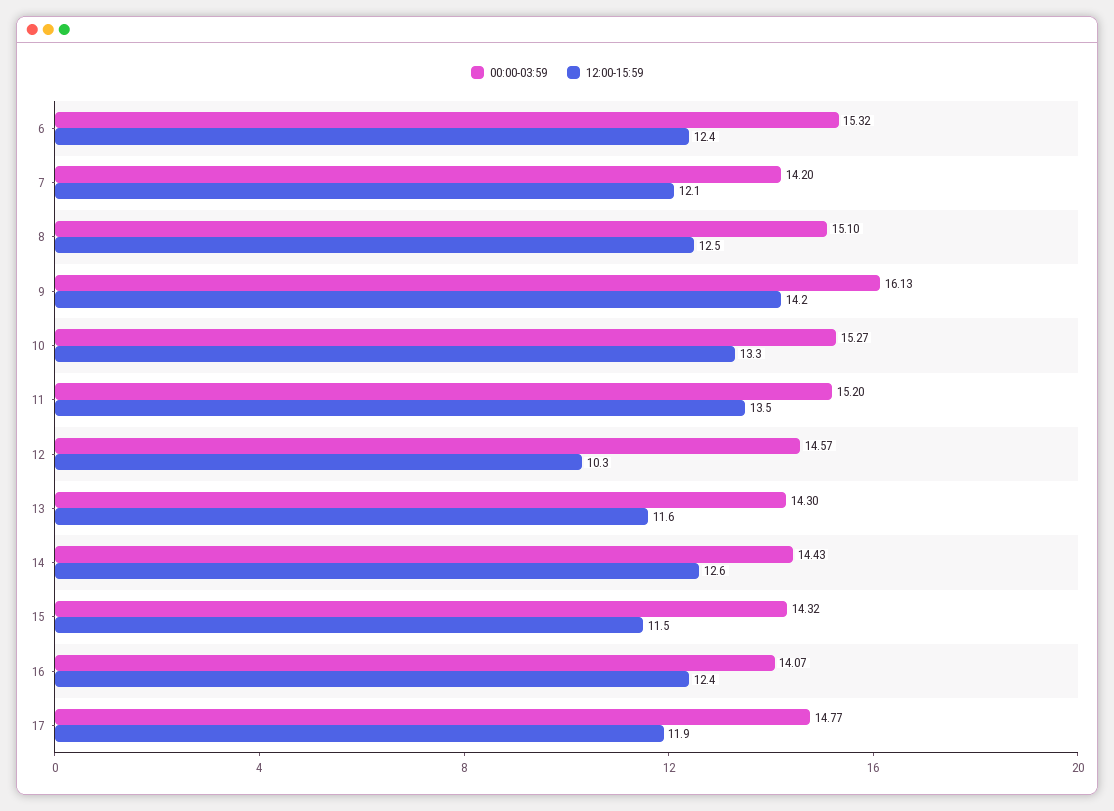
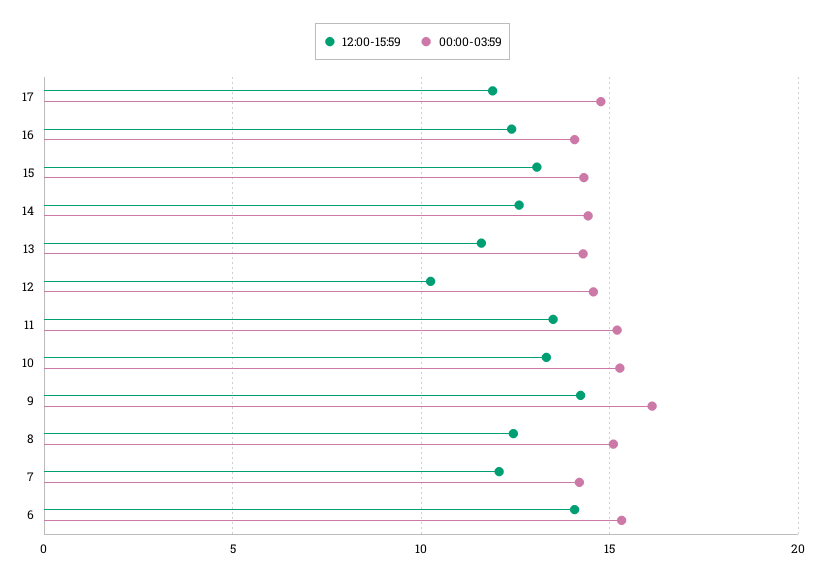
  {
    "00:00-03:59": {
      "6": 15.32,
      "7": 14.2,
      "8": 15.1,
      "9": 16.13,
      "10": 15.27,
      "11": 15.2,
      "12": 14.57,
      "13": 14.3,
      "14": 14.43,
      "15": 14.32,
      "16": 14.07,
      "17": 14.77
    },
    "12:00-15:59": {
-     "6": 12.4,
+     "6": 14,
      "7": 12.1,
      "8": 12.5,
      "9": 14.2,
      "10": 13.3,
      "11": 13.5,
      "12": 10.3,
      "13": 11.6,
      "14": 12.6,
-     "15": 11.5,
+     "15": 13,
      "16": 12.4,
      "17": 11.9
    }
  }

